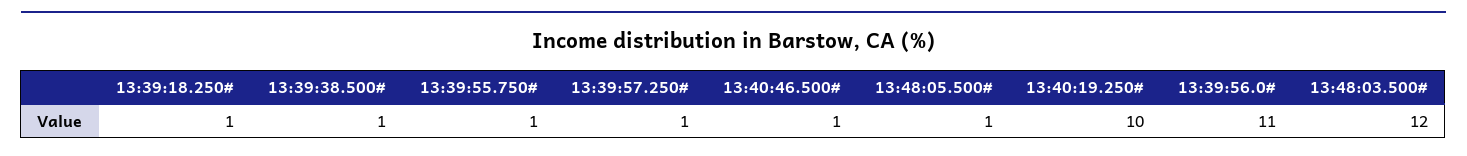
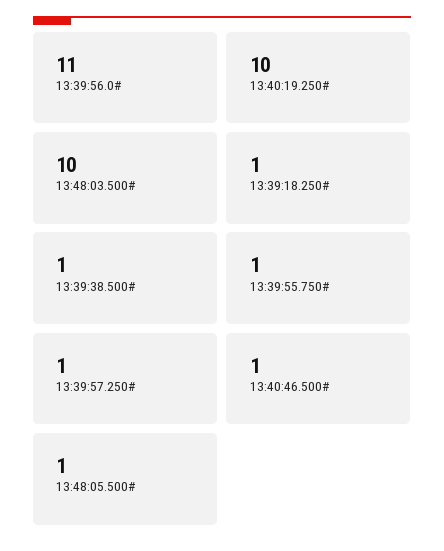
  {
    "13:39:18.250#": 1,
    "13:39:38.500#": 1,
    "13:39:55.750#": 1,
    "13:39:57.250#": 1,
    "13:40:46.500#": 1,
    "13:48:05.500#": 1,
    "13:40:19.250#": 10,
    "13:39:56.0#": 11,
-   "13:48:03.500#": 12
+   "13:48:03.500#": 10
  }

